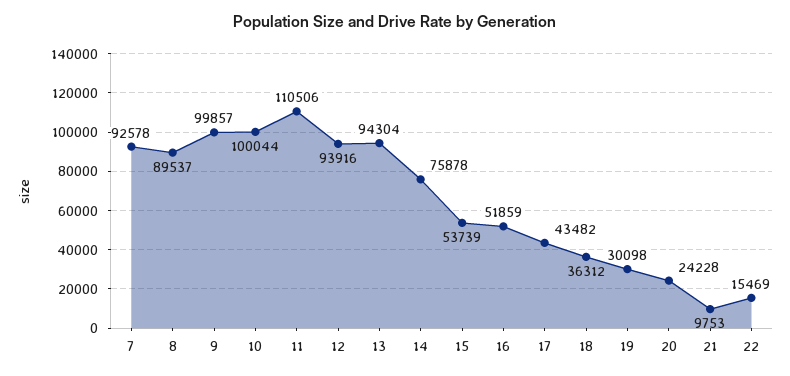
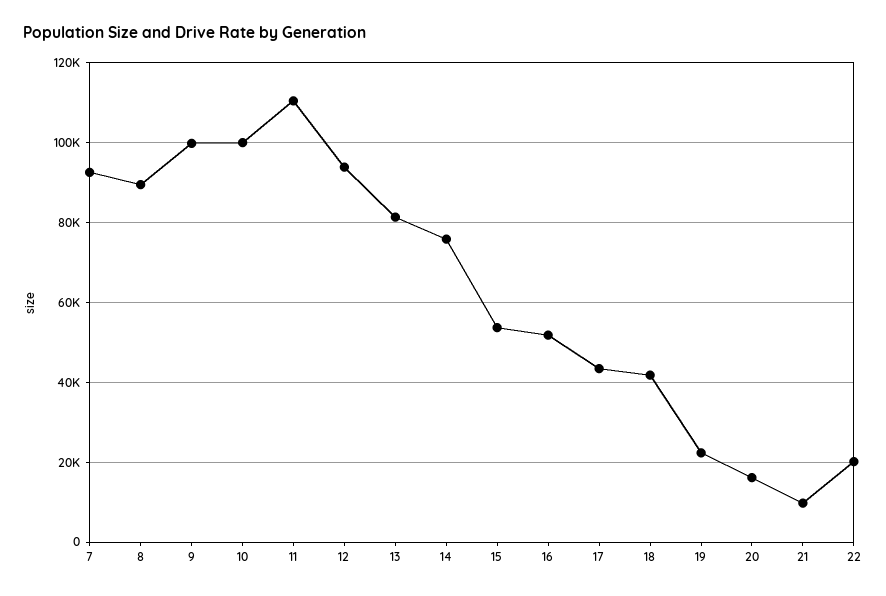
  {
    "7": 92578,
    "8": 89537,
    "9": 99857,
    "10": 100044,
    "11": 110506,
    "12": 93916,
-   "13": 94304,
+   "13": 82000,
    "14": 75878,
    "15": 53739,
    "16": 51859,
    "17": 43482,
-   "18": 36312,
+   "18": 42000,
-   "19": 30098,
+   "19": 22000,
-   "20": 24228,
+   "20": 16000,
    "21": 9753,
-   "22": 15469
+   "22": 20000
  }

